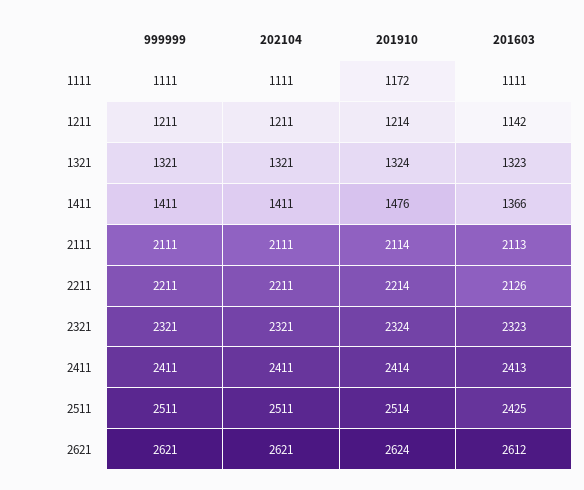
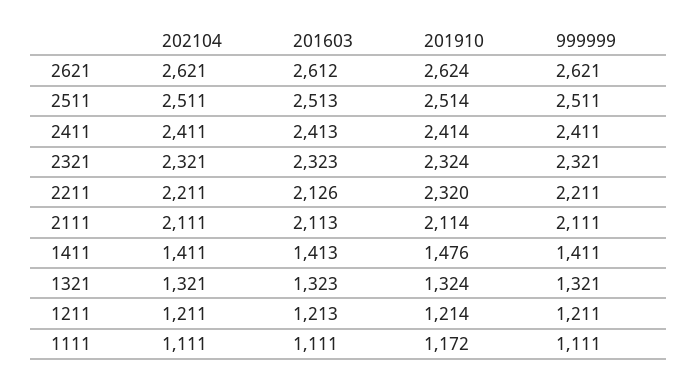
  {
    "999999": {
      "1111": 1111,
      "1211": 1211,
      "1321": 1321,
      "1411": 1411,
      "2111": 2111,
      "2211": 2211,
      "2321": 2321,
      "2411": 2411,
      "2511": 2511,
      "2621": 2621
    },
    "202104": {
      "1111": 1111,
      "1211": 1211,
      "1321": 1321,
      "1411": 1411,
      "2111": 2111,
      "2211": 2211,
      "2321": 2321,
      "2411": 2411,
      "2511": 2511,
      "2621": 2621
    },
    "201910": {
      "1111": 1172,
      "1211": 1214,
      "1321": 1324,
      "1411": 1476,
      "2111": 2114,
-     "2211": 2214,
+     "2211": 2320,
      "2321": 2324,
      "2411": 2414,
      "2511": 2514,
      "2621": 2624
    },
    "201603": {
      "1111": 1111,
-     "1211": 1142,
+     "1211": 1213,
      "1321": 1323,
-     "1411": 1366,
+     "1411": 1413,
      "2111": 2113,
      "2211": 2126,
      "2321": 2323,
      "2411": 2413,
-     "2511": 2425,
+     "2511": 2513,
      "2621": 2612
    }
  }

